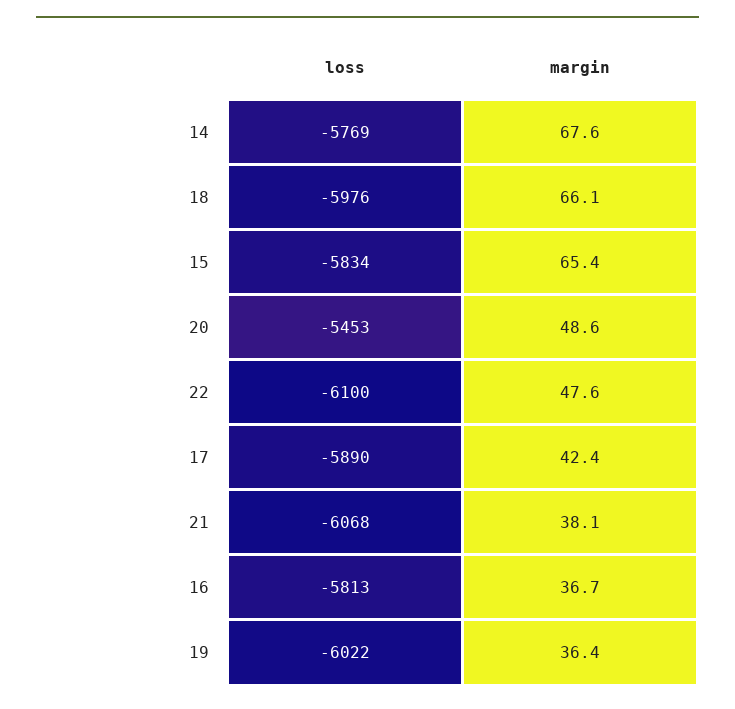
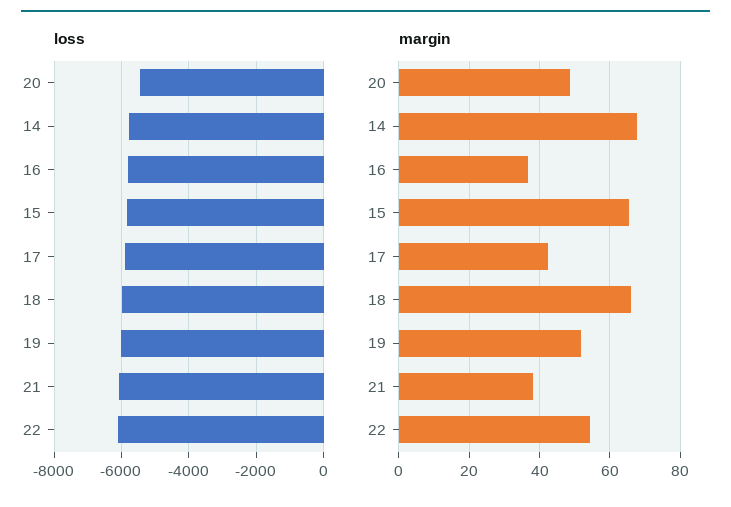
  {
    "loss": {
      "14": -5769,
      "18": -5976,
      "15": -5834,
      "20": -5453,
      "22": -6100,
      "17": -5890,
      "21": -6068,
      "16": -5813,
      "19": -6022
    },
    "margin": {
      "14": 67.6,
      "18": 66.1,
      "15": 65.4,
      "20": 48.6,
-     "22": 47.6,
+     "22": 54,
      "17": 42.4,
      "21": 38.1,
      "16": 36.7,
-     "19": 36.4
+     "19": 52
    }
  }

